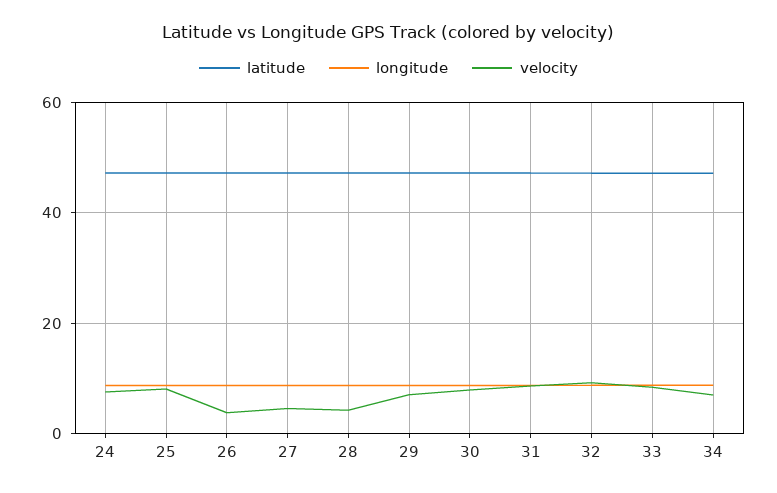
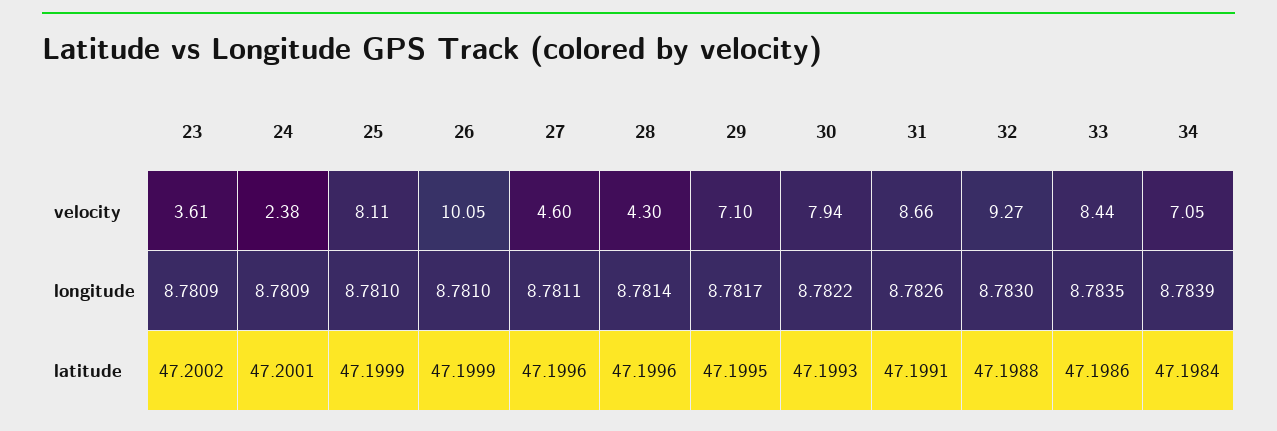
  {
    "latitude": {
      "24": 47.2001,
      "25": 47.1999,
      "26": 47.1999,
      "27": 47.1996,
      "28": 47.1996,
      "29": 47.1995,
      "30": 47.1993,
      "31": 47.1991,
      "32": 47.1988,
      "33": 47.1986,
-     "34": 47.1984
+     "34": 47.1984,
+     "23": 47.2002
    },
    "longitude": {
      "24": 8.7809,
      "25": 8.781,
      "26": 8.781,
      "27": 8.7811,
      "28": 8.7814,
      "29": 8.7817,
      "30": 8.7822,
      "31": 8.7826,
      "32": 8.783,
      "33": 8.7835,
-     "34": 8.7839
+     "34": 8.7839,
+     "23": 8.7809
    },
    "velocity": {
-     "24": 8,
+     "24": 2.38,
      "25": 8.11,
-     "26": 4,
+     "26": 10.05,
      "27": 4.6,
      "28": 4.3,
      "29": 7.1,
      "30": 7.94,
      "31": 8.66,
      "32": 9.27,
      "33": 8.44,
-     "34": 7.05
+     "34": 7.05,
+     "23": 3.61
    }
  }

